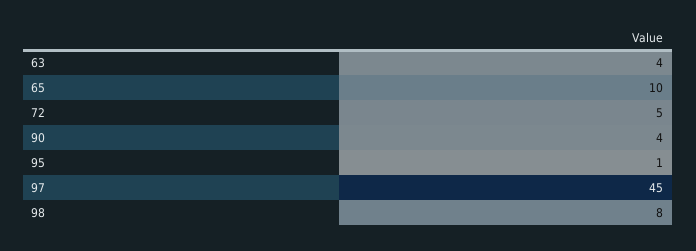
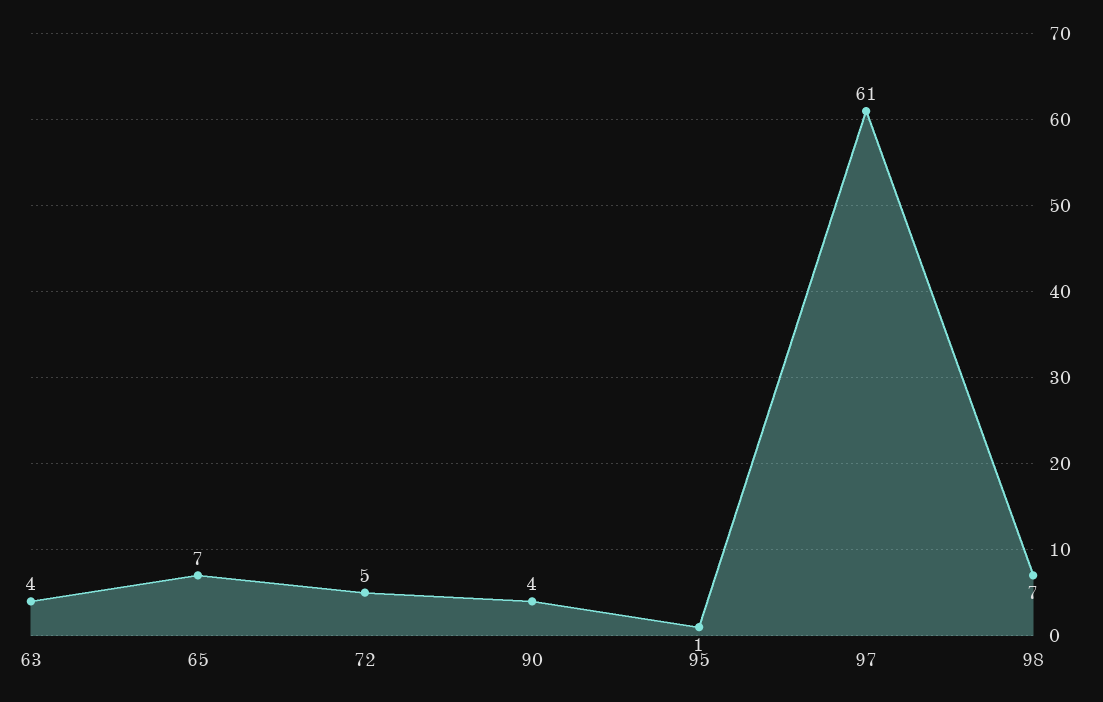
  {
    "63": 4,
-   "65": 10,
+   "65": 7,
    "72": 5,
    "90": 4,
    "95": 1,
-   "97": 45,
+   "97": 61,
-   "98": 8
+   "98": 7
  }

